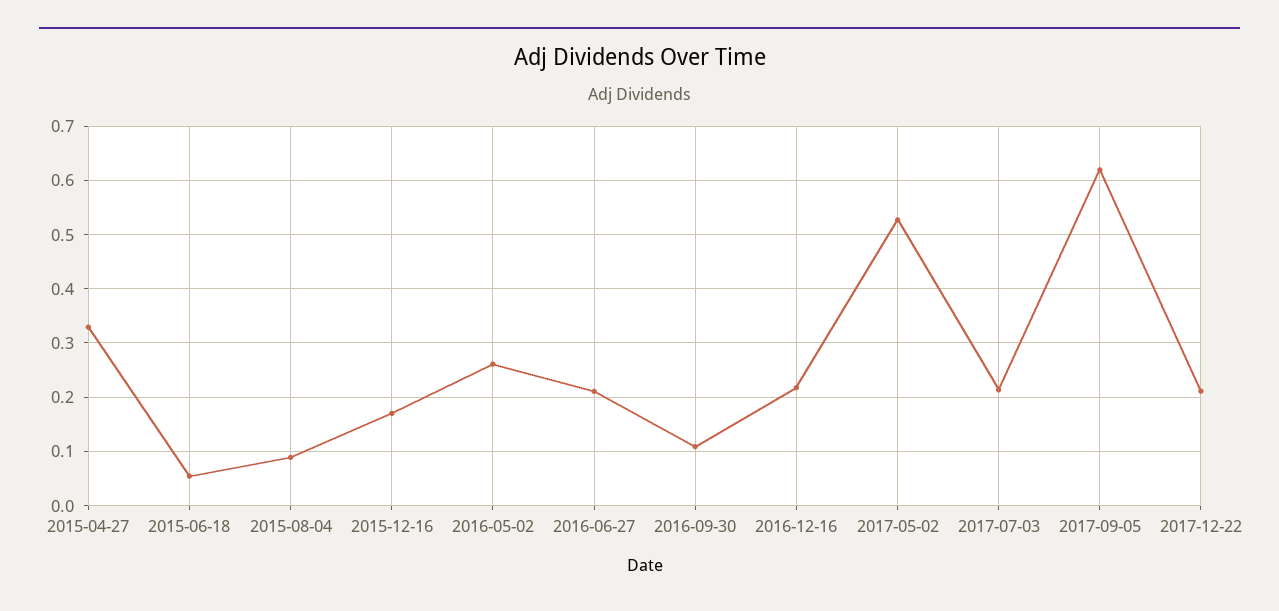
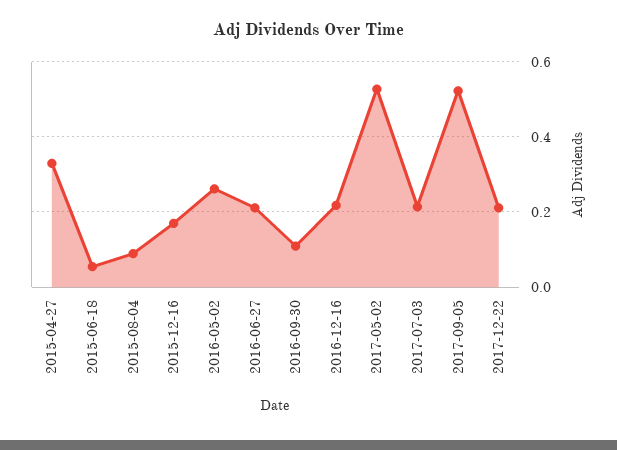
  {
    "2015-04-27": 0.32,
    "2015-06-18": 0.06,
    "2015-08-04": 0.08,
    "2015-12-16": 0.18,
    "2016-05-02": 0.26,
    "2016-06-27": 0.22,
    "2016-09-30": 0.1,
    "2016-12-16": 0.22,
    "2017-05-02": 0.52,
    "2017-07-03": 0.22,
-   "2017-09-05": 0.62,
+   "2017-09-05": 0.52,
    "2017-12-22": 0.22
  }

